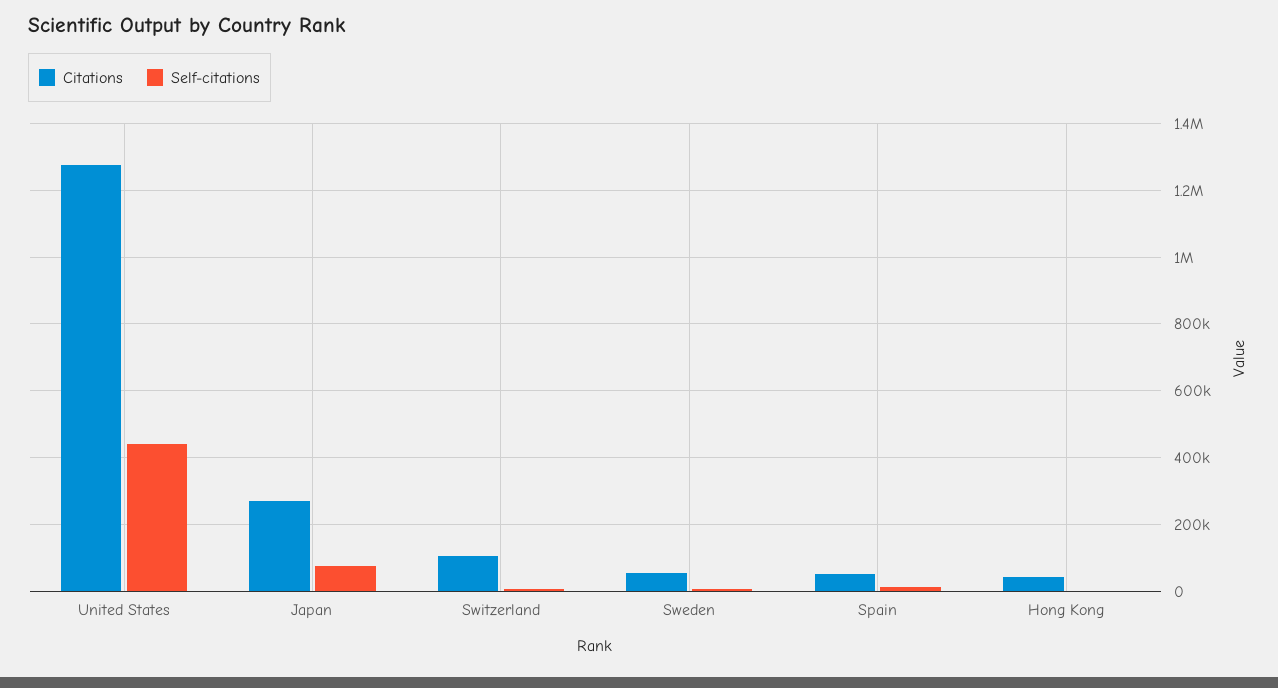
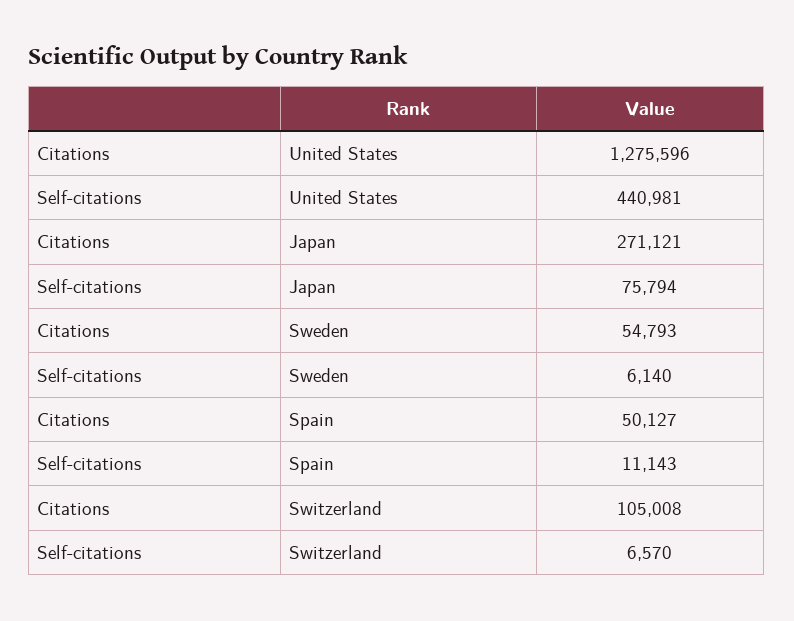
  {
    "Citations": {
      "United States": 1275596,
      "Japan": 271121,
      "Switzerland": 105008,
      "Sweden": 54793,
-     "Spain": 50127,
+     "Spain": 50127
-     "Hong Kong": 40000
    },
    "Self-citations": {
      "United States": 440981,
      "Japan": 75794,
      "Switzerland": 6570,
      "Sweden": 6140,
-     "Spain": 11143,
+     "Spain": 11143
-     "Hong Kong": 0
    }
  }

